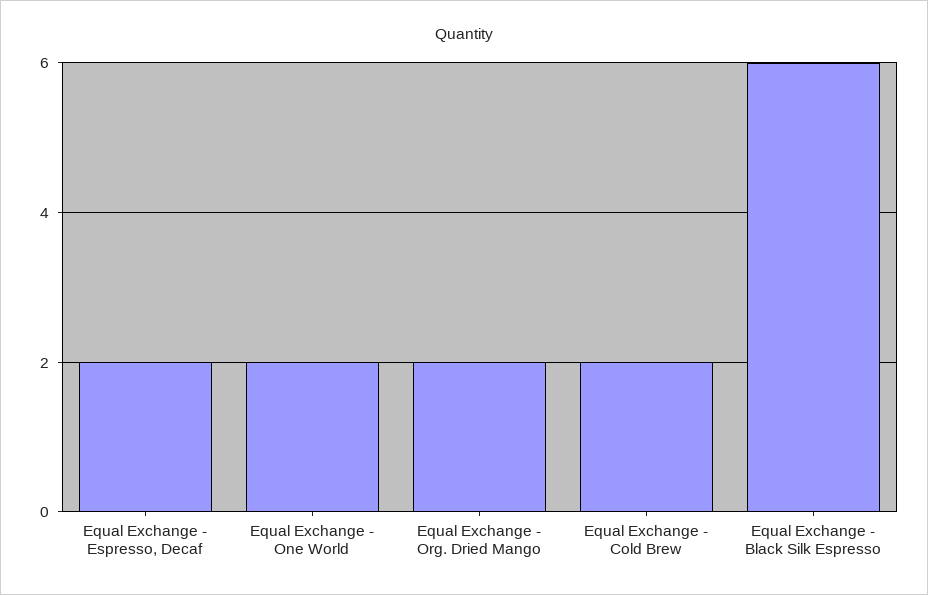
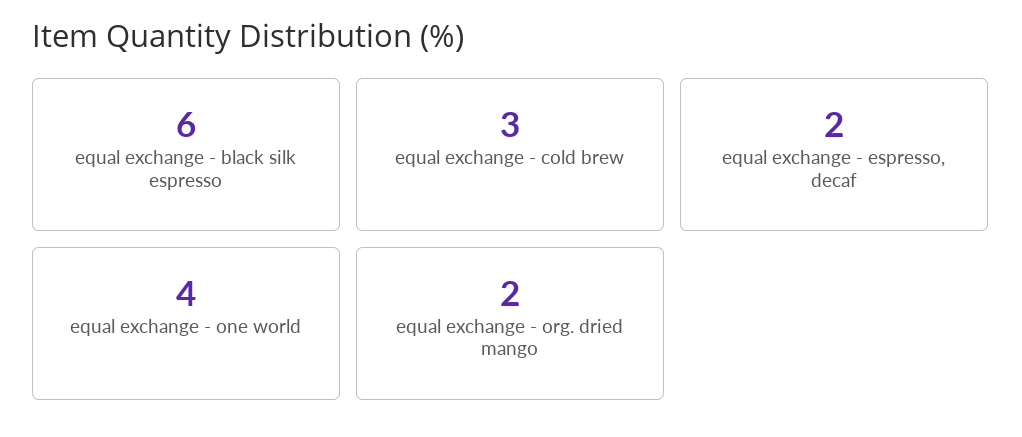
  {
    "Equal Exchange - Espresso, Decaf": 2,
-   "Equal Exchange - One World": 2,
+   "Equal Exchange - One World": 4,
    "Equal Exchange - Org. Dried Mango": 2,
-   "Equal Exchange - Cold Brew": 2,
+   "Equal Exchange - Cold Brew": 3,
    "Equal Exchange - Black Silk Espresso": 6
  }

